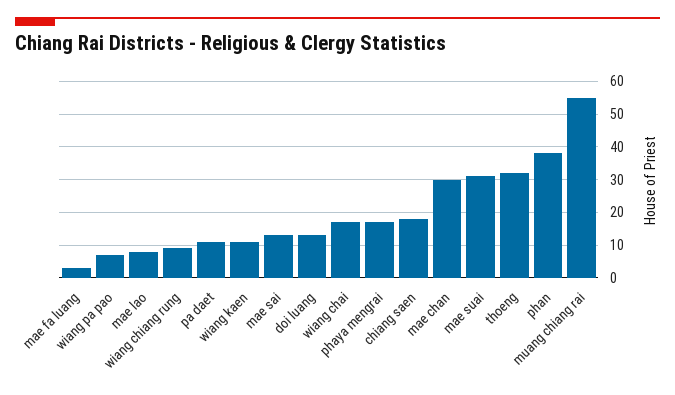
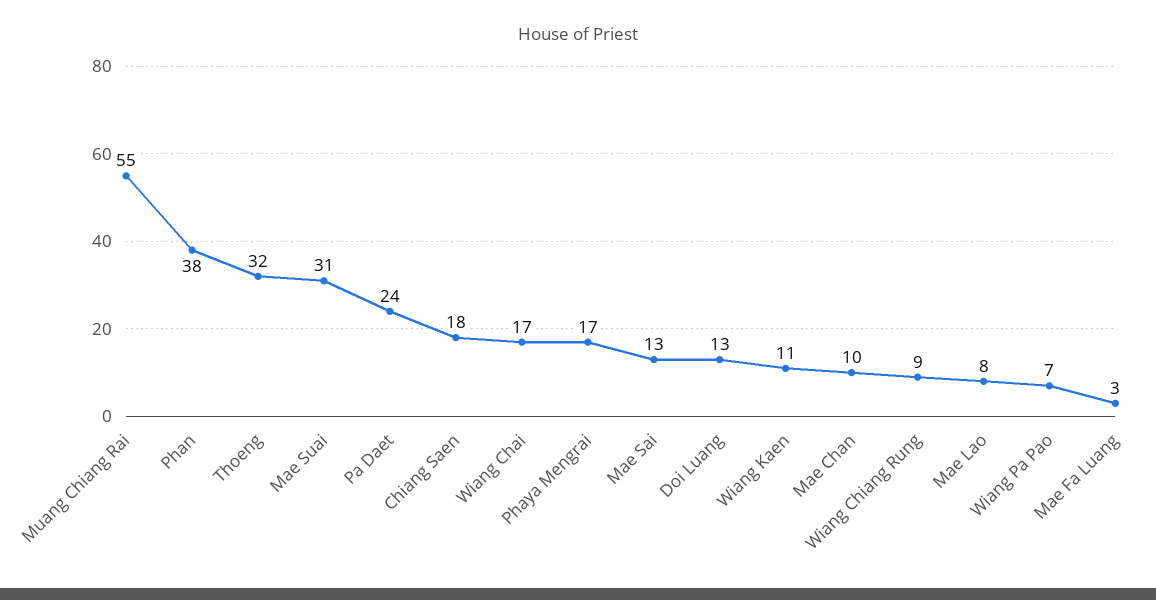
  {
    "mae fa luang": 3,
    "wiang pa pao": 7,
    "mae lao": 8,
    "wiang chiang rung": 9,
-   "pa daet": 10,
+   "pa daet": 24,
    "wiang kaen": 11,
    "mae sai": 13,
    "doi luang": 13,
    "wiang chai": 17,
    "phaya mengrai": 17,
    "chiang saen": 18,
-   "mae chan": 30,
+   "mae chan": 10,
    "mae suai": 31,
    "thoeng": 32,
    "phan": 38,
    "muang chiang rai": 55
  }

